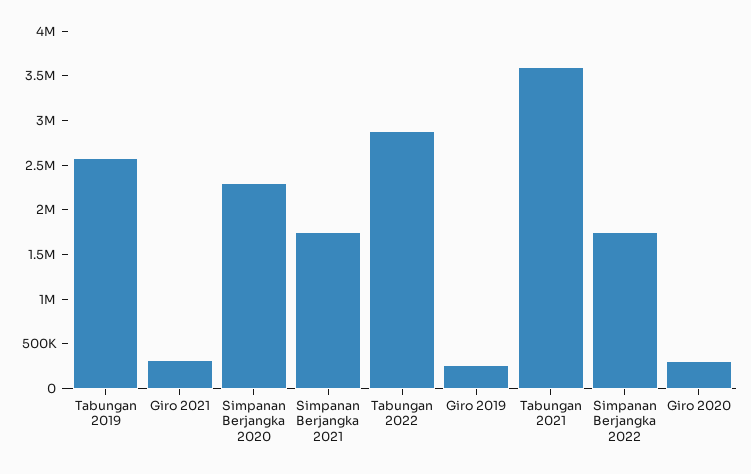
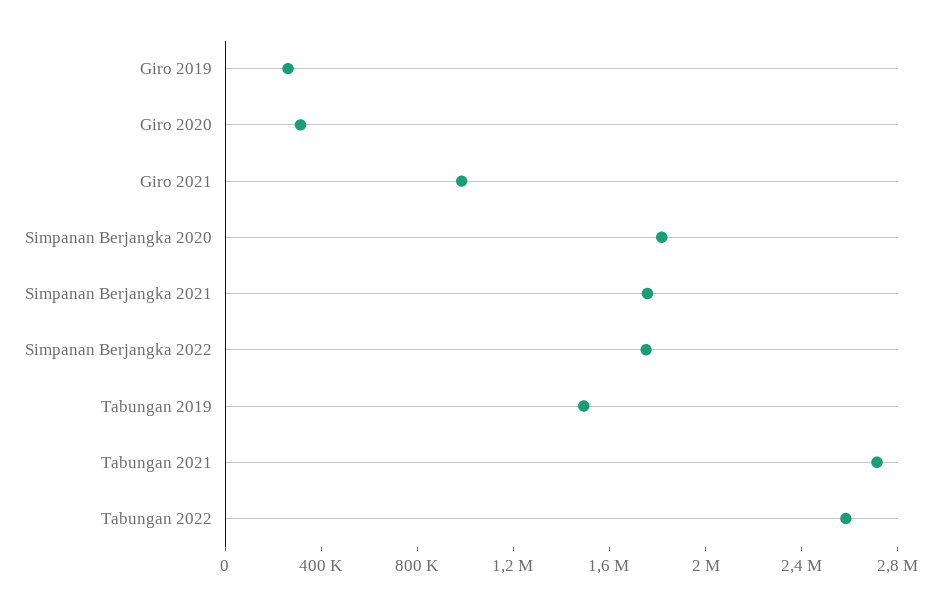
  {
-   "Tabungan 2019": 2600000,
+   "Tabungan 2019": 1500000,
-   "Giro 2021": 300000,
+   "Giro 2021": 1000000,
-   "Simpanan Berjangka 2020": 2300000,
+   "Simpanan Berjangka 2020": 1800000,
    "Simpanan Berjangka 2021": 1800000,
-   "Tabungan 2022": 2900000,
+   "Tabungan 2022": 2600000,
    "Giro 2019": 300000,
-   "Tabungan 2021": 3600000,
+   "Tabungan 2021": 2700000,
    "Simpanan Berjangka 2022": 1800000,
    "Giro 2020": 300000
  }

